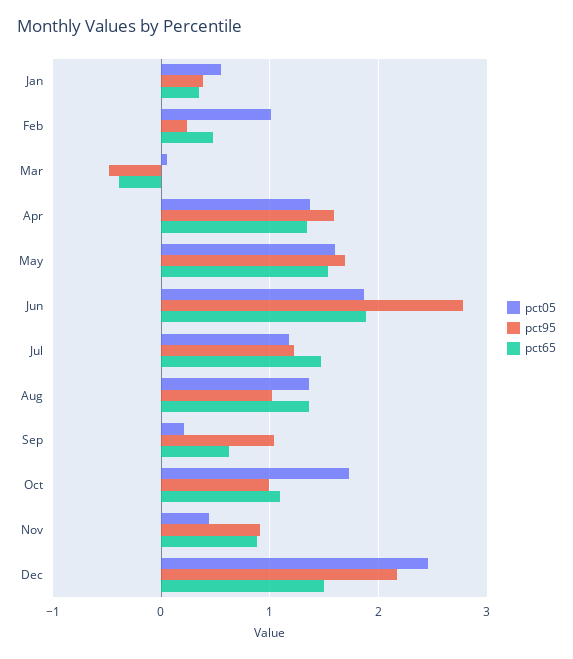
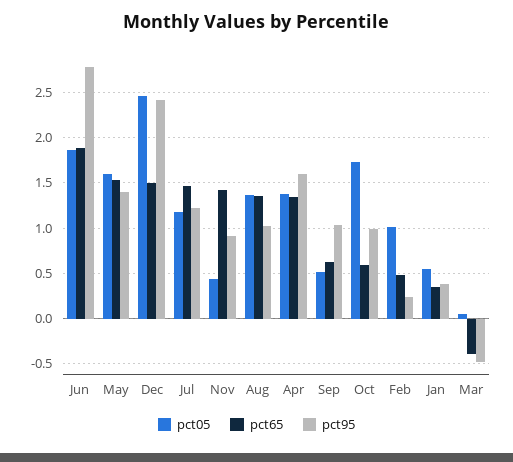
  {
    "pct05": {
      "Jan": 0.6,
      "Feb": 1,
      "Mar": 0,
      "Apr": 1.4,
      "May": 1.6,
      "Jun": 1.9,
      "Jul": 1.2,
      "Aug": 1.4,
-     "Sep": 0.2,
+     "Sep": 0.5,
      "Oct": 1.7,
      "Nov": 0.4,
      "Dec": 2.5
    },
    "pct95": {
      "Jan": 0.4,
      "Feb": 0.2,
      "Mar": -0.5,
      "Apr": 1.6,
-     "May": 1.7,
+     "May": 1.4,
      "Jun": 2.8,
      "Jul": 1.2,
      "Aug": 1,
      "Sep": 1,
      "Oct": 1,
      "Nov": 0.9,
-     "Dec": 2.2
+     "Dec": 2.4
    },
    "pct65": {
      "Jan": 0.3,
      "Feb": 0.5,
      "Mar": -0.4,
      "Apr": 1.3,
      "May": 1.5,
      "Jun": 1.9,
      "Jul": 1.5,
      "Aug": 1.4,
      "Sep": 0.6,
-     "Oct": 1.1,
+     "Oct": 0.6,
-     "Nov": 0.9,
+     "Nov": 1.4,
      "Dec": 1.5
    }
  }

